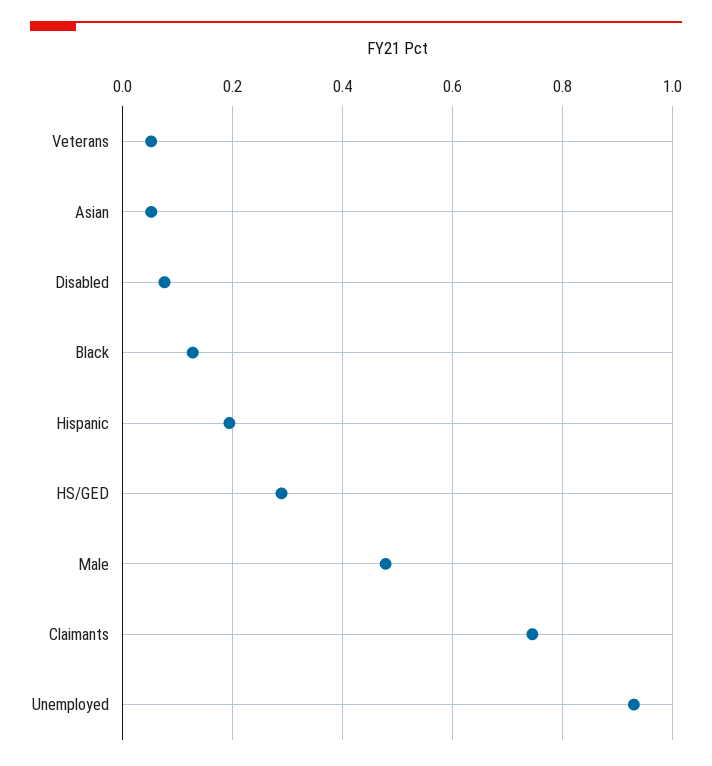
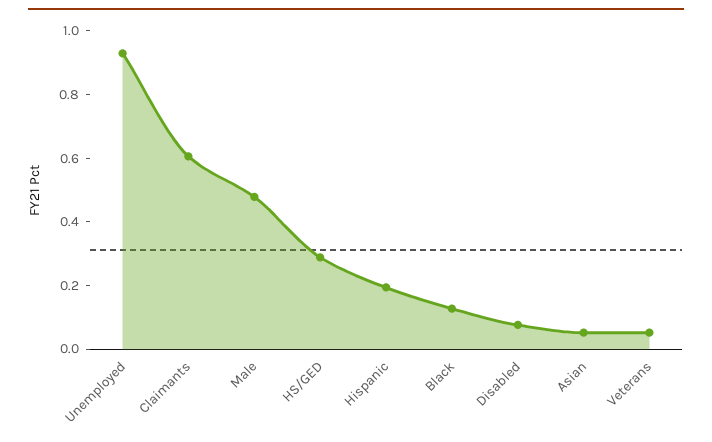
  {
    "Veterans": 0.06,
    "Asian": 0.06,
    "Disabled": 0.08,
    "Black": 0.12,
    "Hispanic": 0.2,
    "HS/GED": 0.28,
    "Male": 0.48,
-   "Claimants": 0.74,
+   "Claimants": 0.6,
    "Unemployed": 0.92
  }

